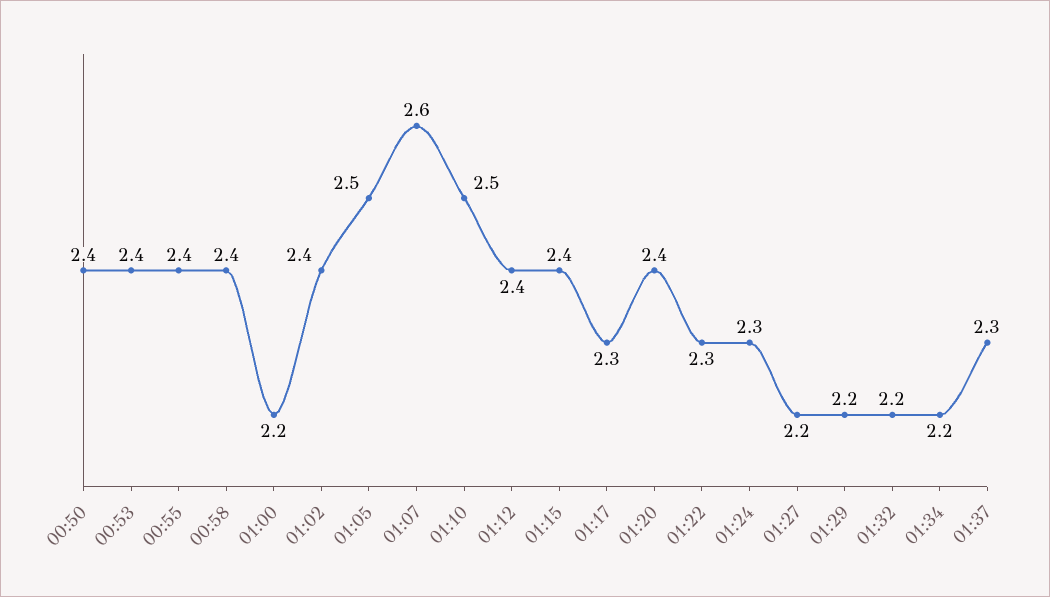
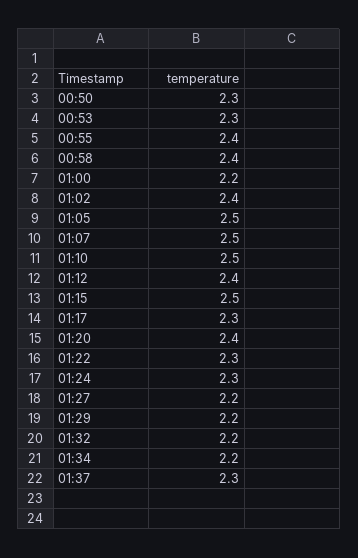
  {
-   "00:50": 2.4,
+   "00:50": 2.3,
-   "00:53": 2.4,
+   "00:53": 2.3,
    "00:55": 2.4,
    "00:58": 2.4,
    "01:00": 2.2,
    "01:02": 2.4,
    "01:05": 2.5,
-   "01:07": 2.6,
+   "01:07": 2.5,
    "01:10": 2.5,
    "01:12": 2.4,
-   "01:15": 2.4,
+   "01:15": 2.5,
    "01:17": 2.3,
    "01:20": 2.4,
    "01:22": 2.3,
    "01:24": 2.3,
    "01:27": 2.2,
    "01:29": 2.2,
    "01:32": 2.2,
    "01:34": 2.2,
    "01:37": 2.3
  }

